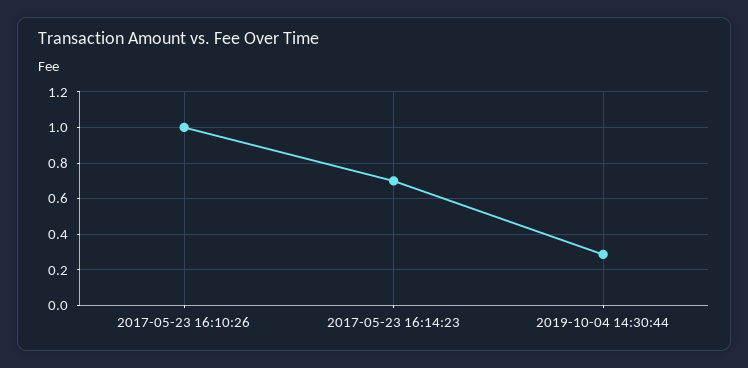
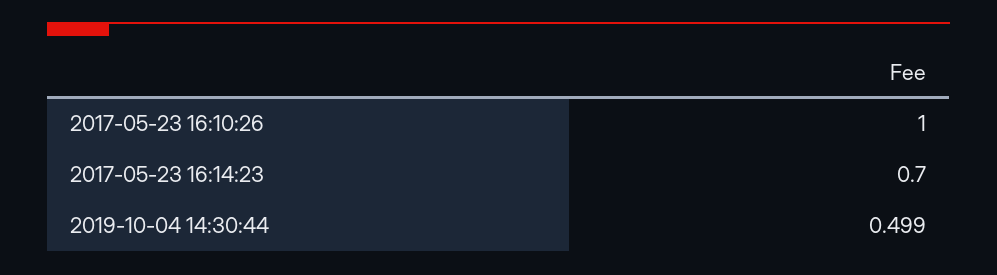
  {
    "2017-05-23 16:10:26": 1,
    "2017-05-23 16:14:23": 0.7,
-   "2019-10-04 14:30:44": 0.3
+   "2019-10-04 14:30:44": 0.499
  }

